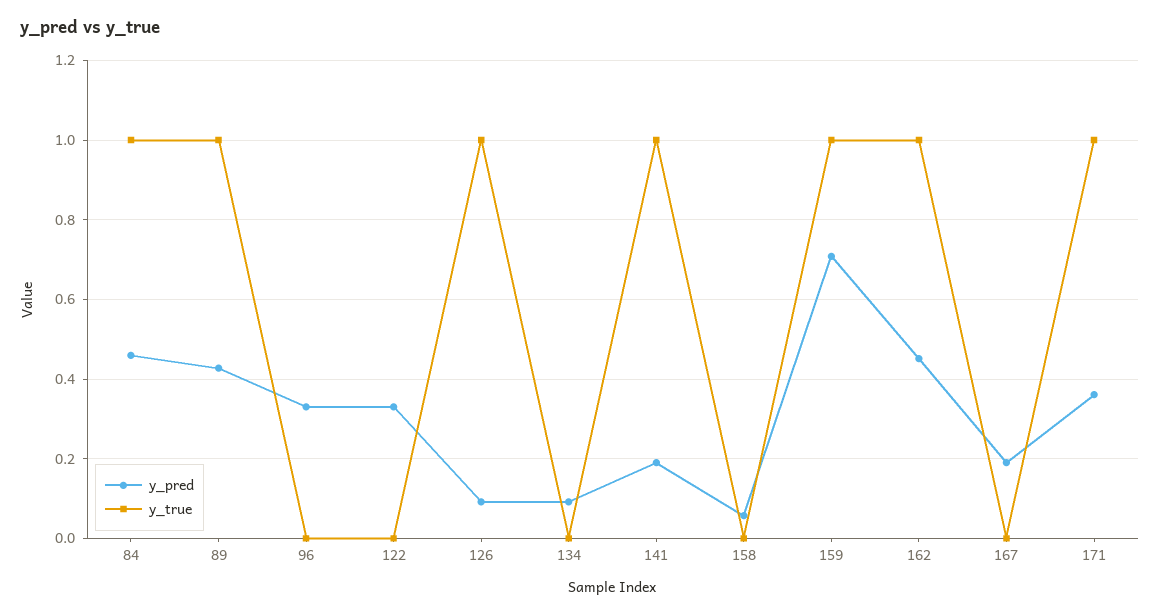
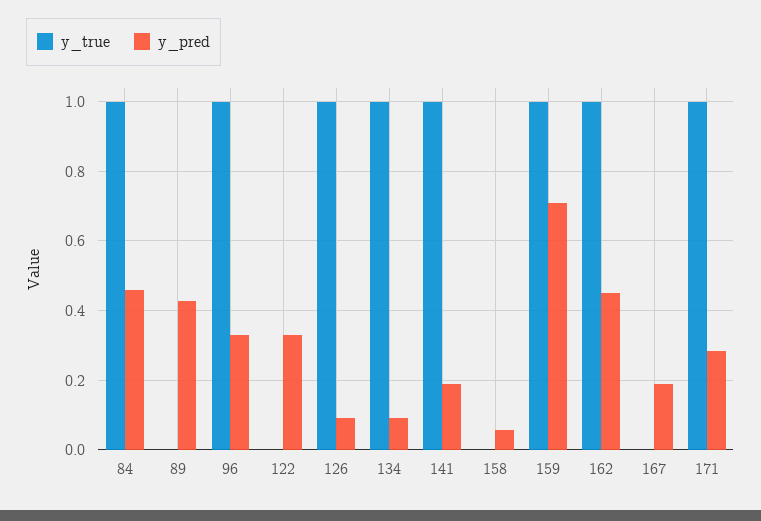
  {
    "y_pred": {
      "84": 0.46,
      "89": 0.42,
      "96": 0.34,
      "122": 0.34,
      "126": 0.1,
      "134": 0.1,
      "141": 0.2,
      "158": 0.06,
      "159": 0.7,
      "162": 0.46,
      "167": 0.2,
-     "171": 0.36
+     "171": 0.28
    },
    "y_true": {
      "84": 1,
-     "89": 1,
+     "89": 0,
-     "96": 0,
+     "96": 1,
      "122": 0,
      "126": 1,
-     "134": 0,
+     "134": 1,
      "141": 1,
      "158": 0,
      "159": 1,
      "162": 1,
      "167": 0,
      "171": 1
    }
  }

